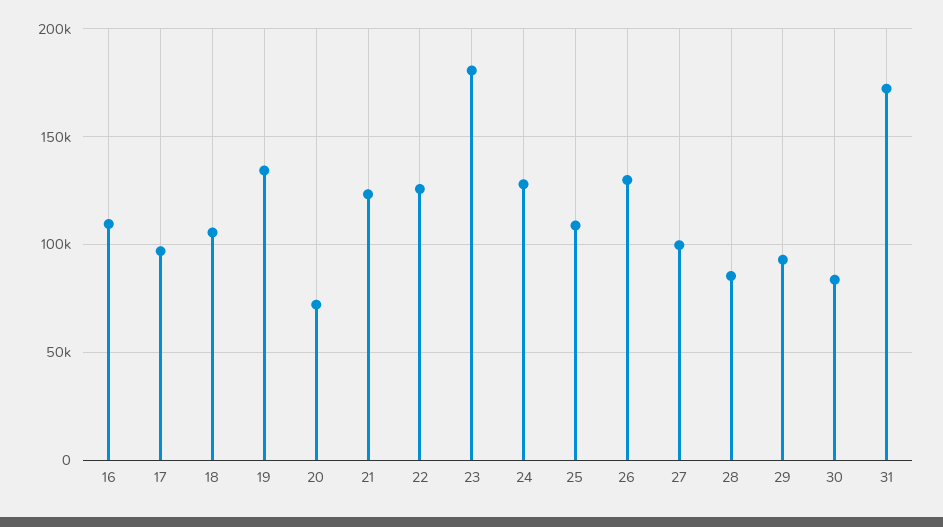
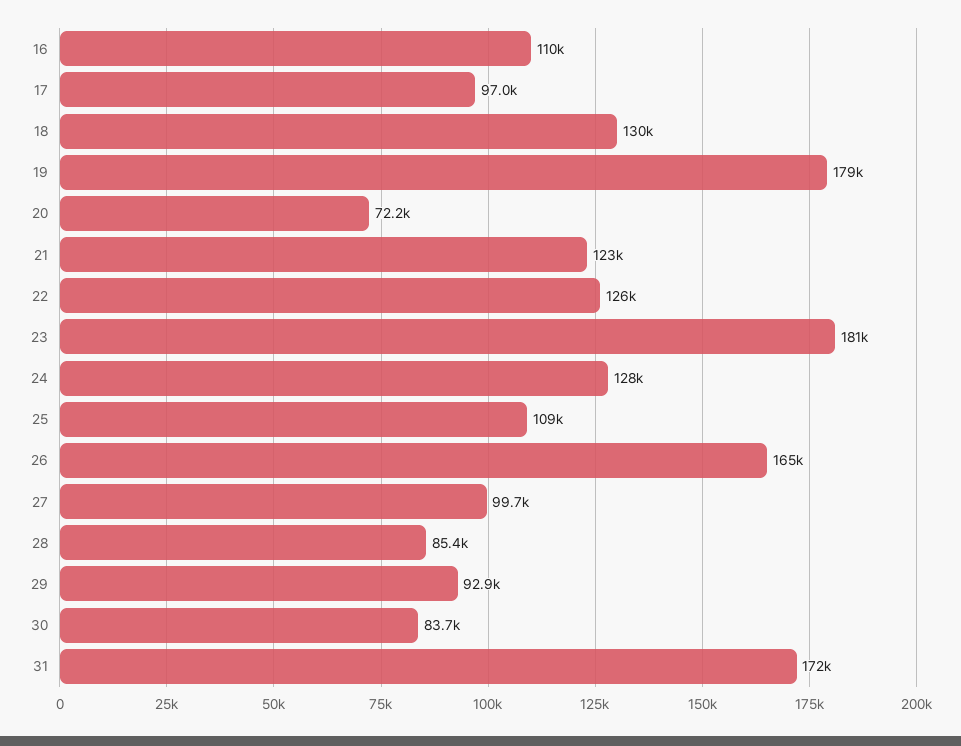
  {
    "16": 110000,
    "17": 97000,
-   "18": 105000,
+   "18": 130000,
-   "19": 135000,
+   "19": 179000,
    "20": 72200,
    "21": 123000,
    "22": 126000,
    "23": 181000,
    "24": 128000,
    "25": 109000,
-   "26": 130000,
+   "26": 165000,
    "27": 99700,
    "28": 85400,
    "29": 92900,
    "30": 83700,
    "31": 172000
  }

